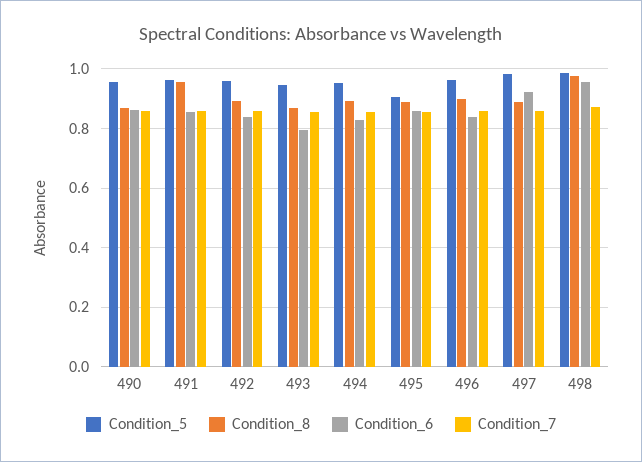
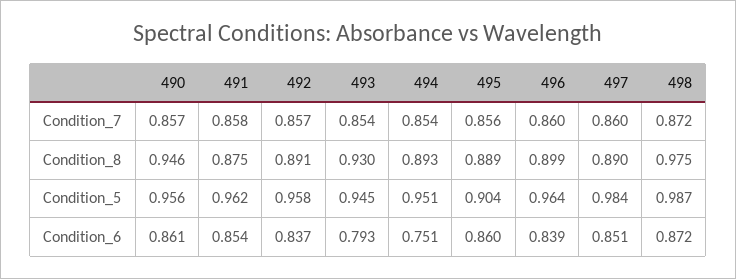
  {
    "Condition_5": {
      "490": 0.956,
      "491": 0.962,
      "492": 0.958,
      "493": 0.945,
      "494": 0.951,
      "495": 0.904,
      "496": 0.964,
      "497": 0.984,
      "498": 0.987
    },
    "Condition_8": {
-     "490": 0.875,
+     "490": 0.946,
-     "491": 0.95,
+     "491": 0.875,
      "492": 0.891,
-     "493": 0.875,
+     "493": 0.93,
      "494": 0.893,
      "495": 0.889,
      "496": 0.899,
      "497": 0.89,
      "498": 0.975
    },
    "Condition_6": {
      "490": 0.861,
      "491": 0.854,
      "492": 0.837,
      "493": 0.793,
-     "494": 0.825,
+     "494": 0.751,
      "495": 0.86,
      "496": 0.839,
-     "497": 0.925,
+     "497": 0.851,
-     "498": 0.95
+     "498": 0.872
    },
    "Condition_7": {
      "490": 0.857,
      "491": 0.858,
      "492": 0.857,
      "493": 0.854,
      "494": 0.854,
      "495": 0.856,
      "496": 0.86,
      "497": 0.86,
      "498": 0.872
    }
  }

